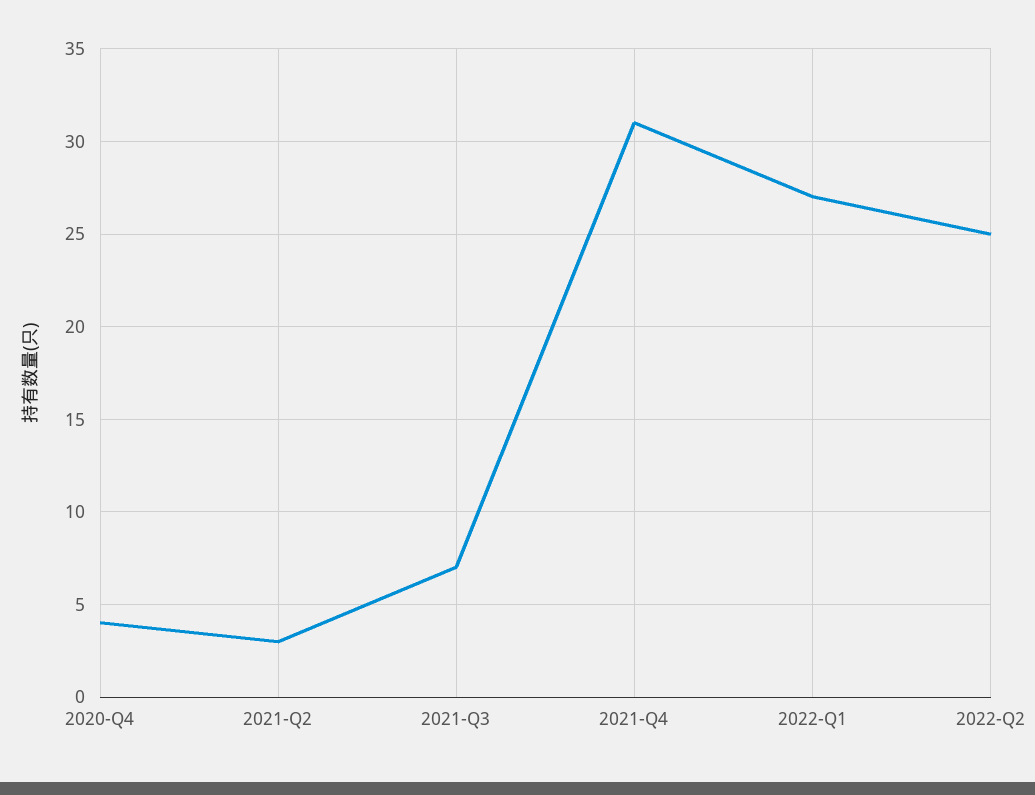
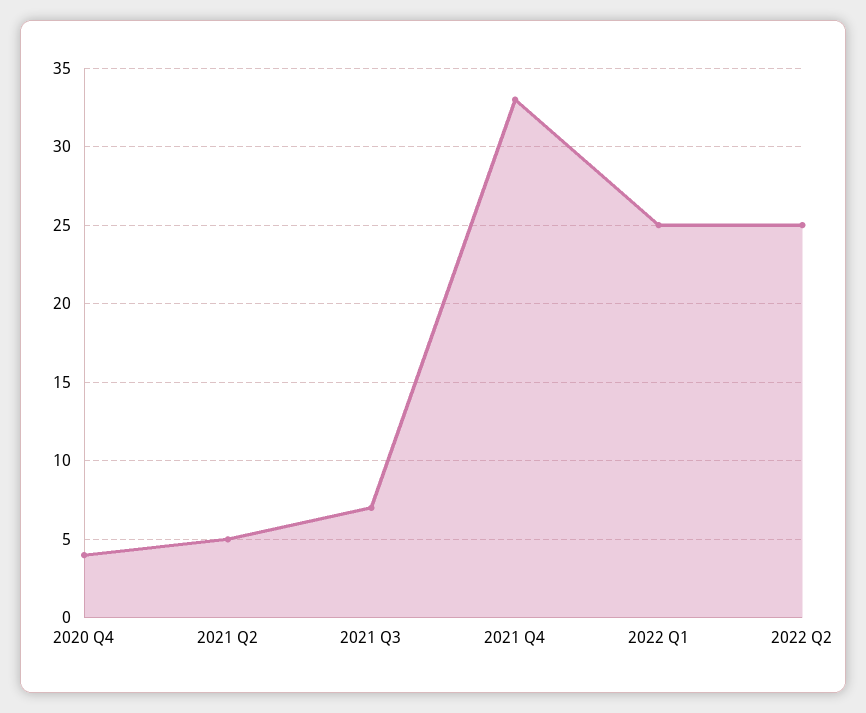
  {
    "2020-Q4": 4,
-   "2021-Q2": 3,
+   "2021-Q2": 5,
    "2021-Q3": 7,
-   "2021-Q4": 31,
+   "2021-Q4": 33,
-   "2022-Q1": 27,
+   "2022-Q1": 25,
    "2022-Q2": 25
  }

